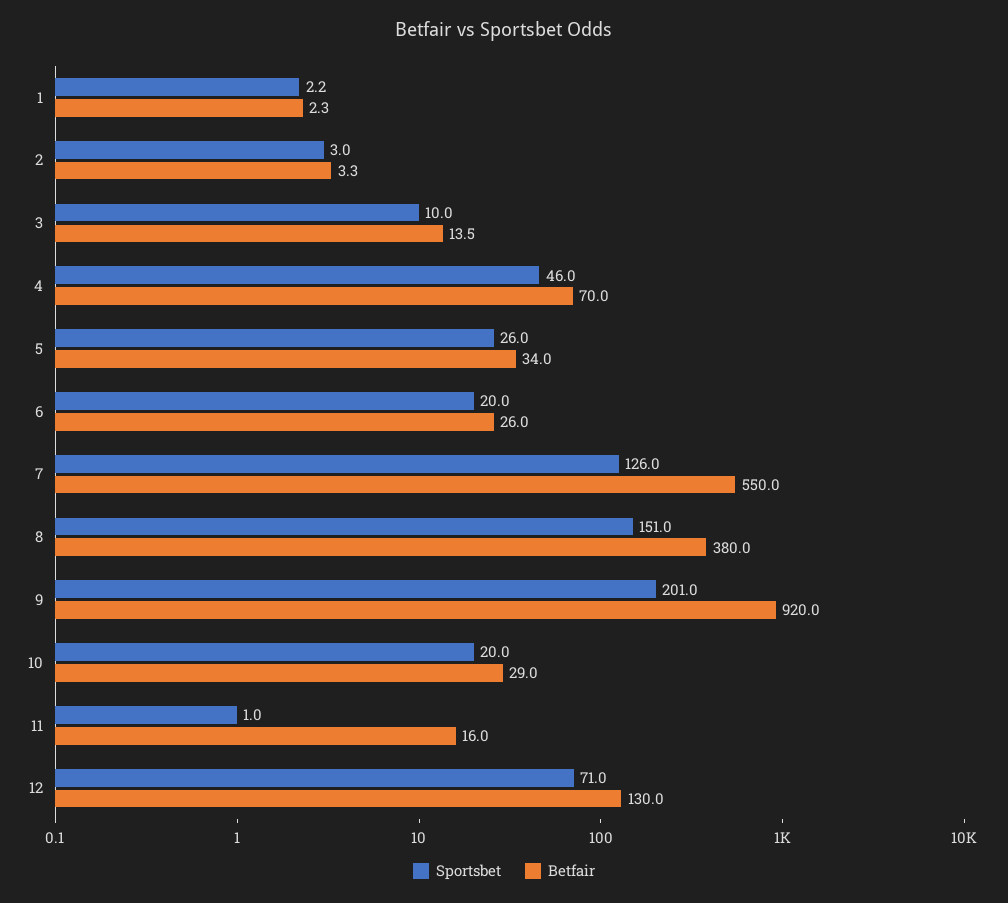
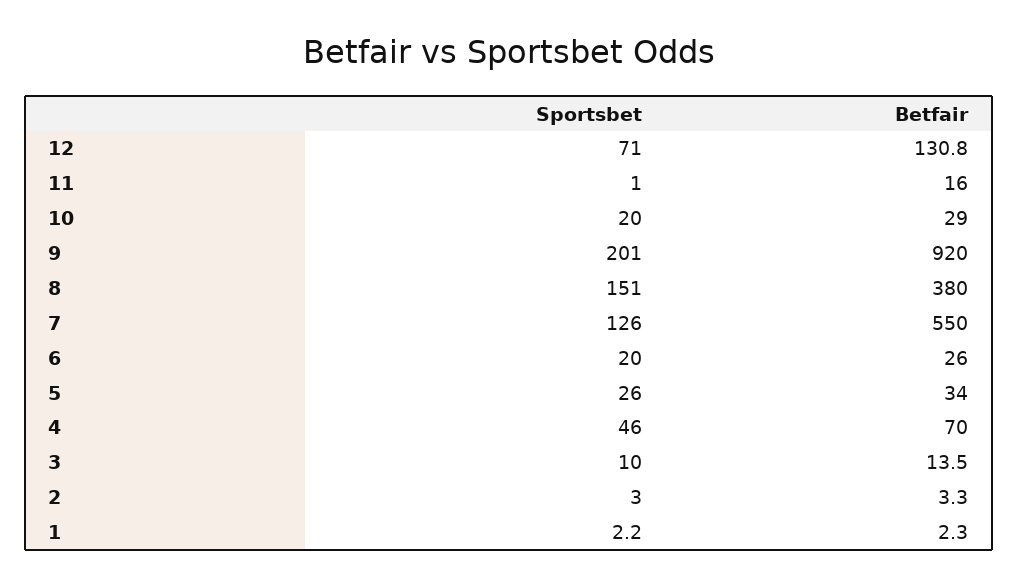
  {
    "Sportsbet": {
      "1": 2.2,
      "2": 3,
      "3": 10,
      "4": 46,
      "5": 26,
      "6": 20,
      "7": 126,
      "8": 151,
      "9": 201,
      "10": 20,
      "11": 1,
      "12": 71
    },
    "Betfair": {
      "1": 2.3,
      "2": 3.3,
      "3": 13.5,
      "4": 70,
      "5": 34,
      "6": 26,
      "7": 550,
      "8": 380,
      "9": 920,
      "10": 29,
      "11": 16,
-     "12": 130
+     "12": 130.8
    }
  }

